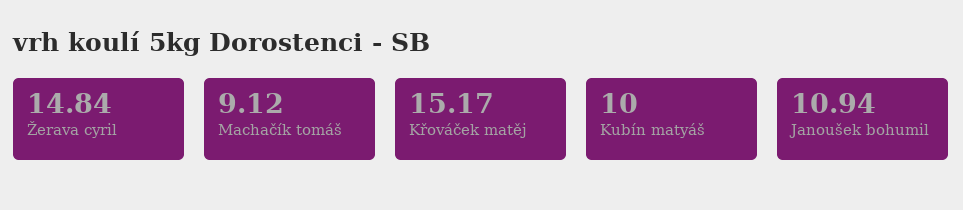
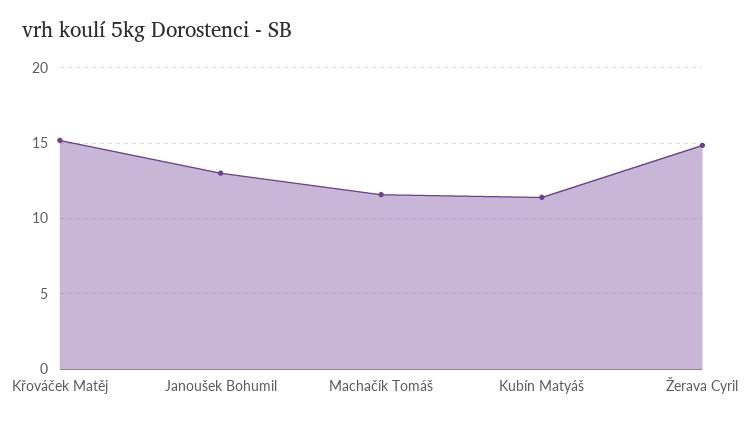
  {
    "Žerava cyril": 14.84,
-   "Machačík tomáš": 9.12,
+   "Machačík tomáš": 11.5,
    "Křováček matěj": 15.17,
-   "Kubín matyáš": 10,
+   "Kubín matyáš": 11.5,
-   "Janoušek bohumil": 10.94
+   "Janoušek bohumil": 13
  }

